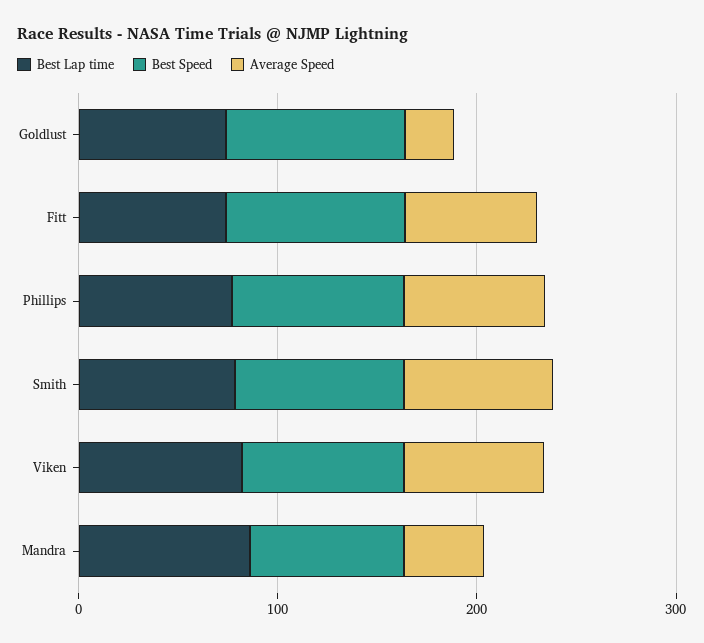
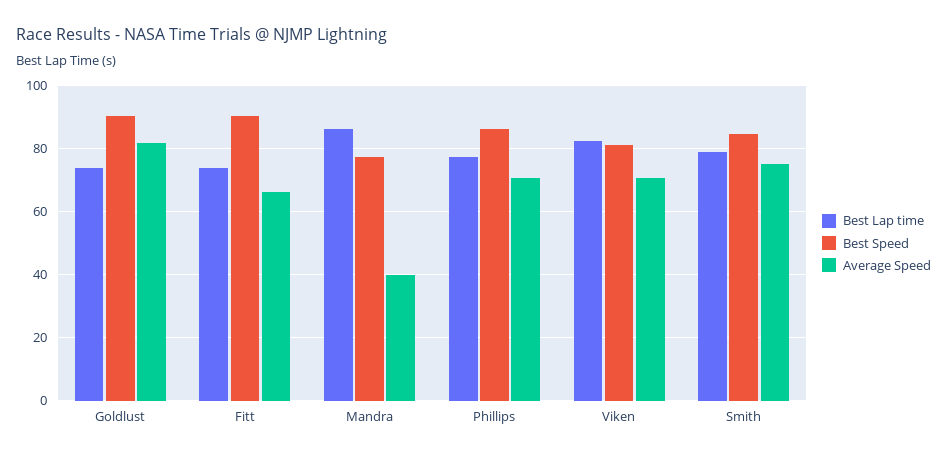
  {
    "Best Lap time": {
      "Goldlust": 74,
      "Fitt": 74,
      "Phillips": 78,
      "Smith": 78,
      "Viken": 82,
      "Mandra": 86
    },
    "Best Speed": {
      "Goldlust": 90,
      "Fitt": 90,
      "Phillips": 86,
      "Smith": 84,
      "Viken": 80,
      "Mandra": 78
    },
    "Average Speed": {
-     "Goldlust": 20,
+     "Goldlust": 82,
      "Fitt": 66,
      "Phillips": 70,
      "Smith": 74,
      "Viken": 70,
      "Mandra": 40
    }
  }

